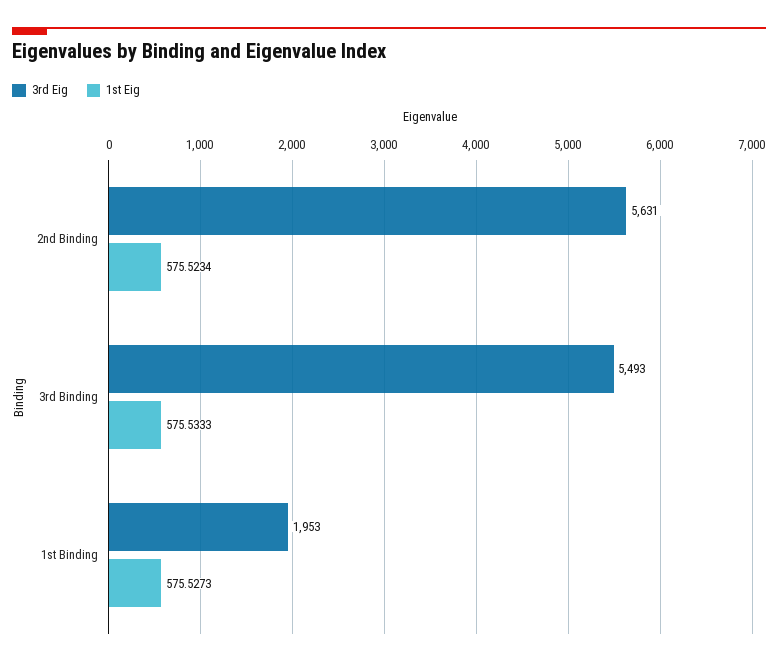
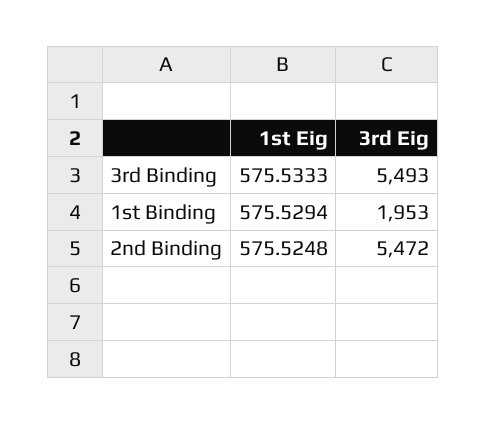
  {
    "3rd Eig": {
-     "2nd Binding": 5631,
+     "2nd Binding": 5472,
      "3rd Binding": 5493,
      "1st Binding": 1953
    },
    "1st Eig": {
-     "2nd Binding": 575.5234,
+     "2nd Binding": 575.5248,
      "3rd Binding": 575.5333,
-     "1st Binding": 575.5273
+     "1st Binding": 575.5294
    }
  }

